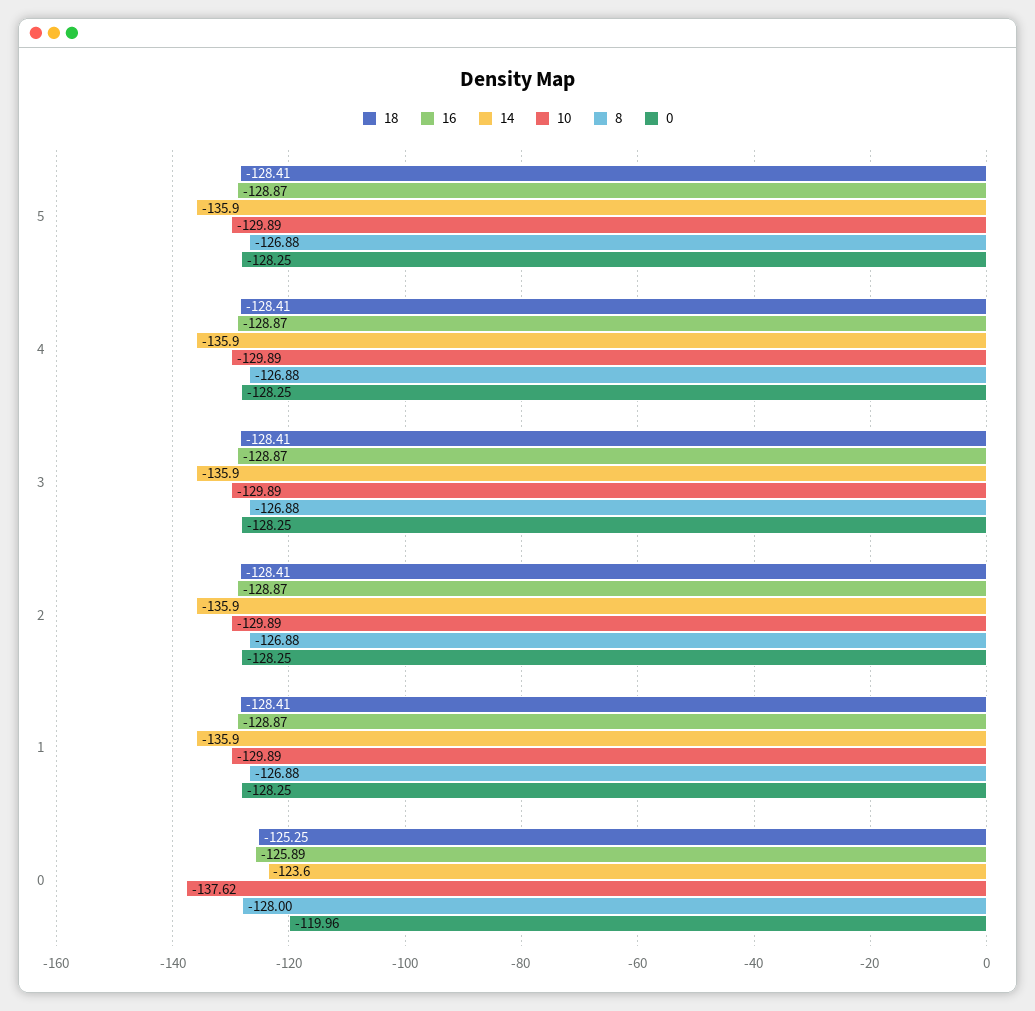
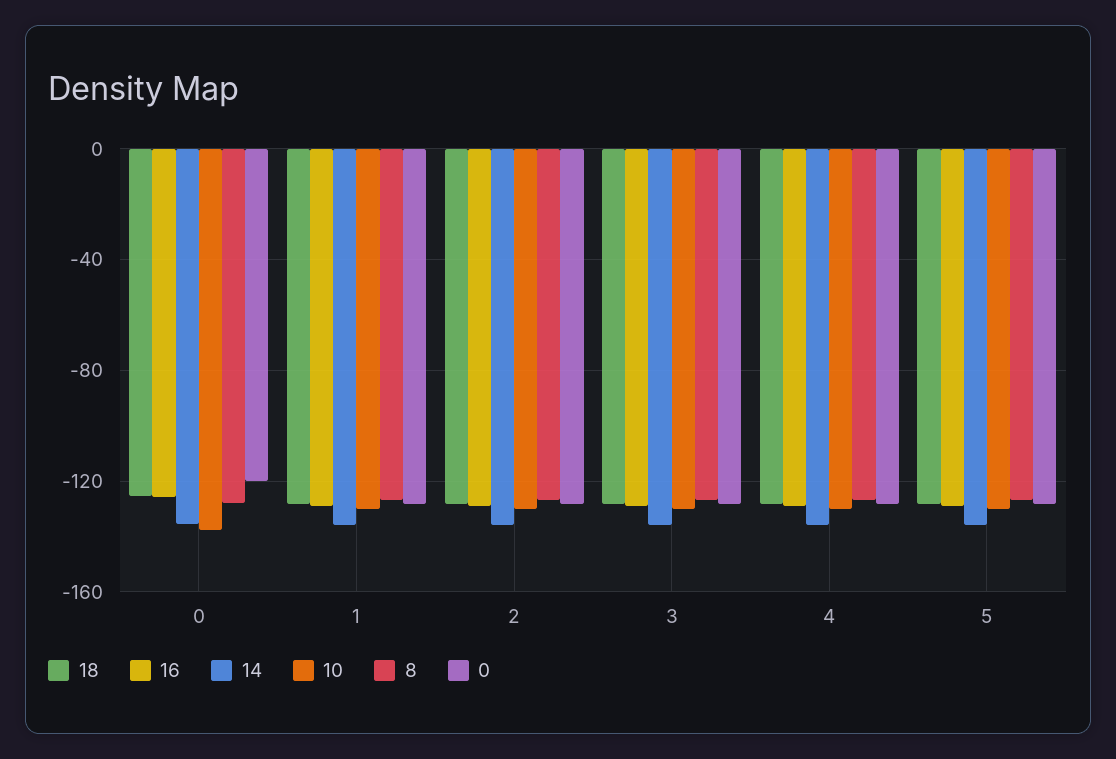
  {
    "18": {
      "5": -128.41,
      "4": -128.41,
      "3": -128.41,
      "2": -128.41,
      "1": -128.41,
      "0": -125.25
    },
    "16": {
      "5": -128.87,
      "4": -128.87,
      "3": -128.87,
      "2": -128.87,
      "1": -128.87,
      "0": -125.89
    },
    "14": {
      "5": -135.9,
      "4": -135.9,
      "3": -135.9,
      "2": -135.9,
      "1": -135.9,
-     "0": -123.6
+     "0": -135
    },
    "10": {
      "5": -129.89,
      "4": -129.89,
      "3": -129.89,
      "2": -129.89,
      "1": -129.89,
      "0": -137.62
    },
    "8": {
      "5": -126.88,
      "4": -126.88,
      "3": -126.88,
      "2": -126.88,
      "1": -126.88,
      "0": -128
    },
    "0": {
      "5": -128.25,
      "4": -128.25,
      "3": -128.25,
      "2": -128.25,
      "1": -128.25,
      "0": -119.96
    }
  }

